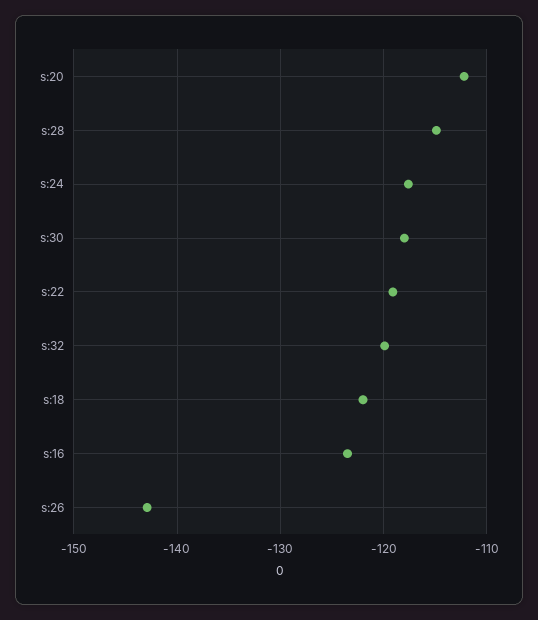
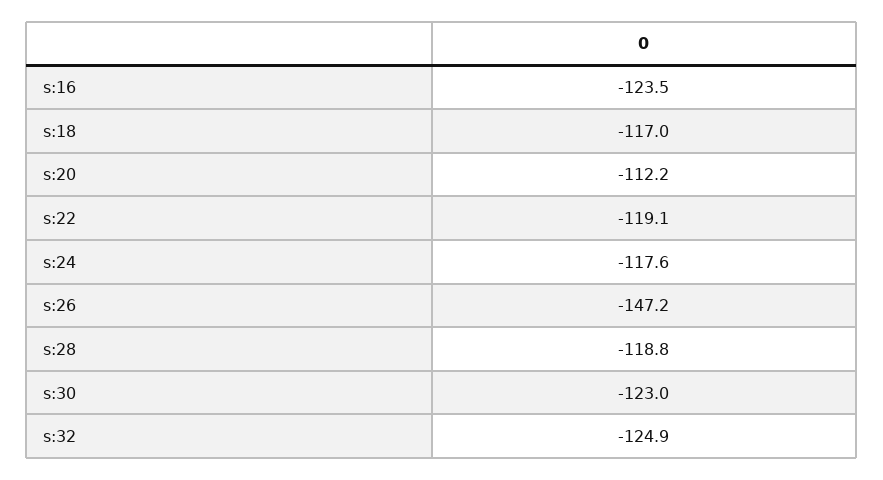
  {
    "s:20": -112.2,
-   "s:28": -115,
+   "s:28": -118.8,
    "s:24": -117.6,
-   "s:30": -118,
+   "s:30": -123,
    "s:22": -119.1,
-   "s:32": -120,
+   "s:32": -124.9,
-   "s:18": -122,
+   "s:18": -117,
    "s:16": -123.5,
-   "s:26": -143
+   "s:26": -147.2
  }

